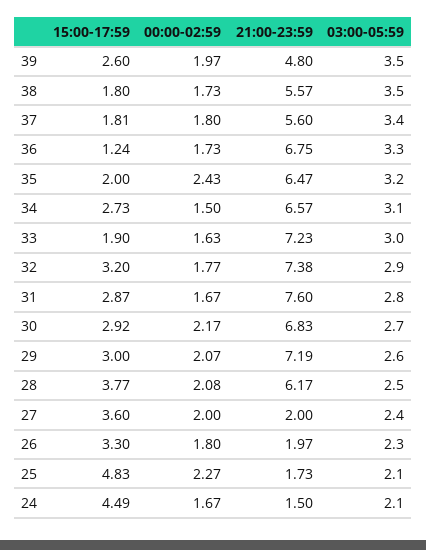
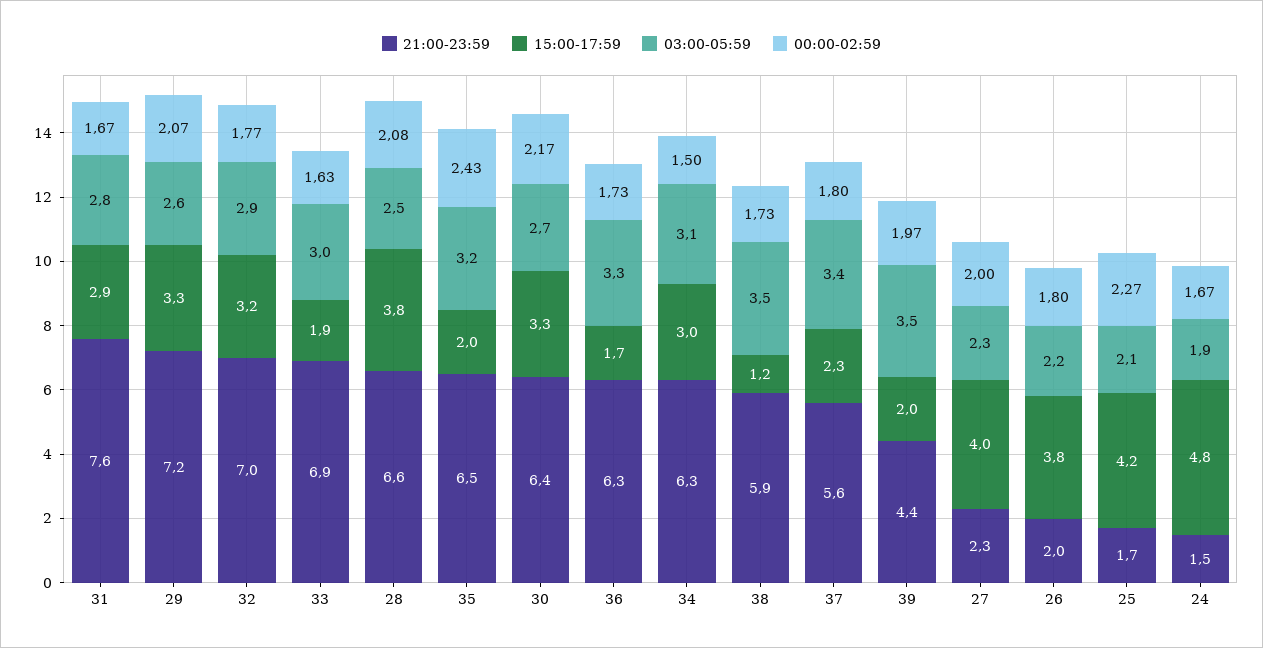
  {
    "15:00-17:59": {
-     "39": 2.6,
+     "39": 2,
-     "38": 1.8,
+     "38": 1.2,
-     "37": 1.81,
+     "37": 2.3,
-     "36": 1.24,
+     "36": 1.7,
      "35": 2,
-     "34": 2.73,
+     "34": 3,
      "33": 1.9,
      "32": 3.2,
      "31": 2.87,
-     "30": 2.92,
+     "30": 3.3,
-     "29": 3,
+     "29": 3.3,
      "28": 3.77,
-     "27": 3.6,
+     "27": 4,
-     "26": 3.3,
+     "26": 3.8,
-     "25": 4.83,
+     "25": 4.2,
-     "24": 4.49
+     "24": 4.8
    },
    "00:00-02:59": {
      "39": 1.97,
      "38": 1.73,
      "37": 1.8,
      "36": 1.73,
      "35": 2.43,
      "34": 1.5,
      "33": 1.63,
      "32": 1.77,
      "31": 1.67,
      "30": 2.17,
      "29": 2.07,
      "28": 2.08,
      "27": 2,
      "26": 1.8,
      "25": 2.27,
      "24": 1.67
    },
    "21:00-23:59": {
-     "39": 4.8,
+     "39": 4.4,
-     "38": 5.57,
+     "38": 5.9,
      "37": 5.6,
-     "36": 6.75,
+     "36": 6.3,
      "35": 6.47,
-     "34": 6.57,
+     "34": 6.3,
-     "33": 7.23,
+     "33": 6.9,
-     "32": 7.38,
+     "32": 7,
      "31": 7.6,
-     "30": 6.83,
+     "30": 6.4,
      "29": 7.19,
-     "28": 6.17,
+     "28": 6.6,
-     "27": 2,
+     "27": 2.3,
      "26": 1.97,
      "25": 1.73,
      "24": 1.5
    },
    "03:00-05:59": {
      "39": 3.5,
      "38": 3.5,
      "37": 3.4,
      "36": 3.3,
      "35": 3.2,
      "34": 3.1,
      "33": 3,
      "32": 2.9,
      "31": 2.8,
      "30": 2.7,
      "29": 2.6,
      "28": 2.5,
-     "27": 2.4,
+     "27": 2.3,
-     "26": 2.3,
+     "26": 2.2,
      "25": 2.1,
-     "24": 2.1
+     "24": 1.9
    }
  }

